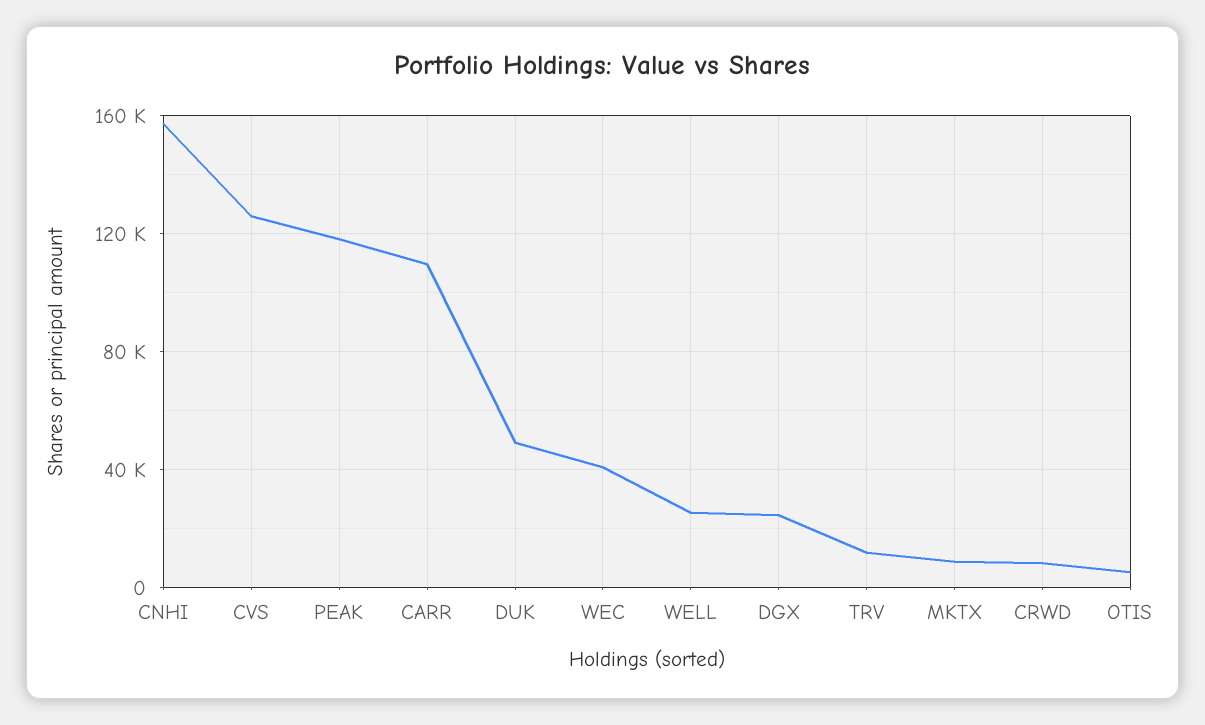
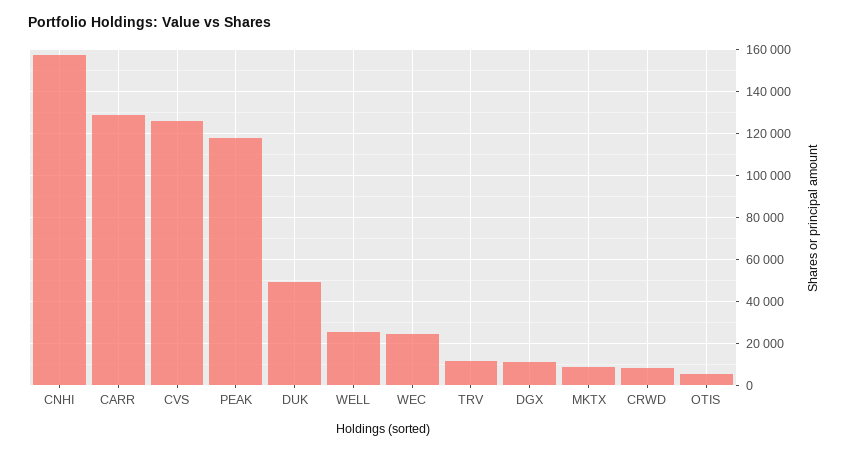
  {
    "CNHI": 155000,
    "CVS": 125000,
    "PEAK": 120000,
-   "CARR": 110000,
+   "CARR": 130000,
    "DUK": 50000,
-   "WEC": 40000,
+   "WEC": 25000,
    "WELL": 25000,
-   "DGX": 25000,
+   "DGX": 10000,
    "TRV": 10000,
    "MKTX": 10000,
    "CRWD": 10000,
    "OTIS": 5000
  }

